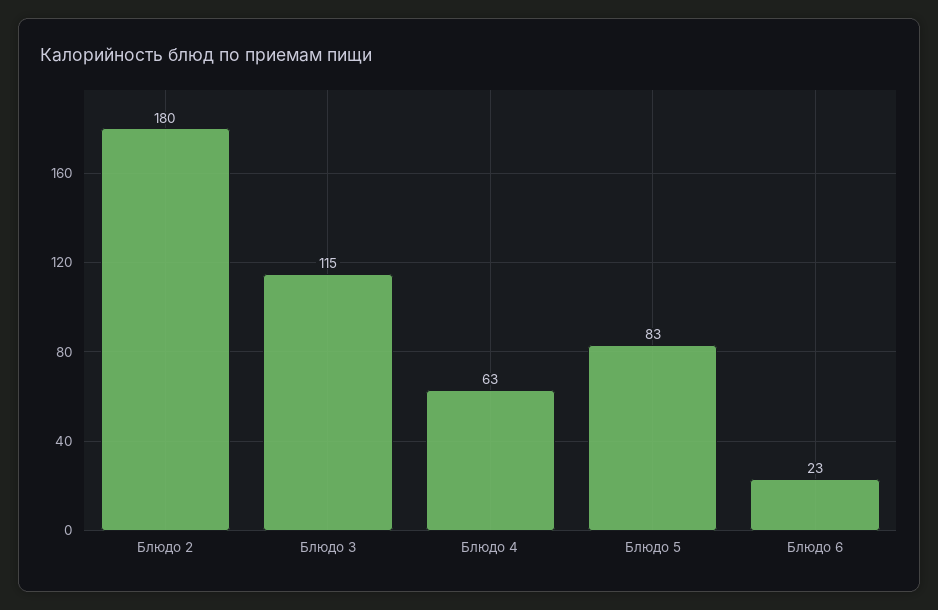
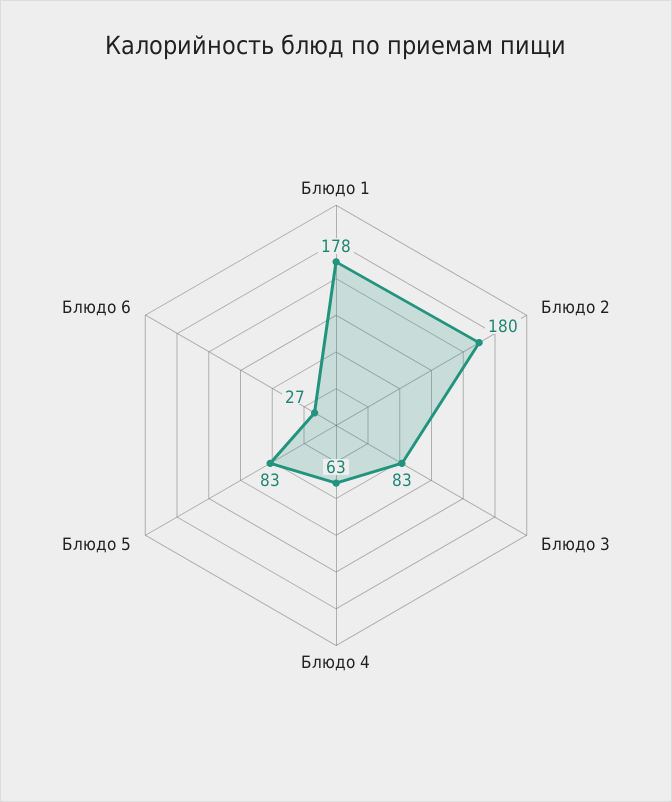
  {
    "Блюдо 2": 180,
-   "Блюдо 3": 115,
+   "Блюдо 3": 83,
    "Блюдо 4": 63,
    "Блюдо 5": 83,
-   "Блюдо 6": 23
+   "Блюдо 6": 27,
+   "Блюдо 1": 178
  }

